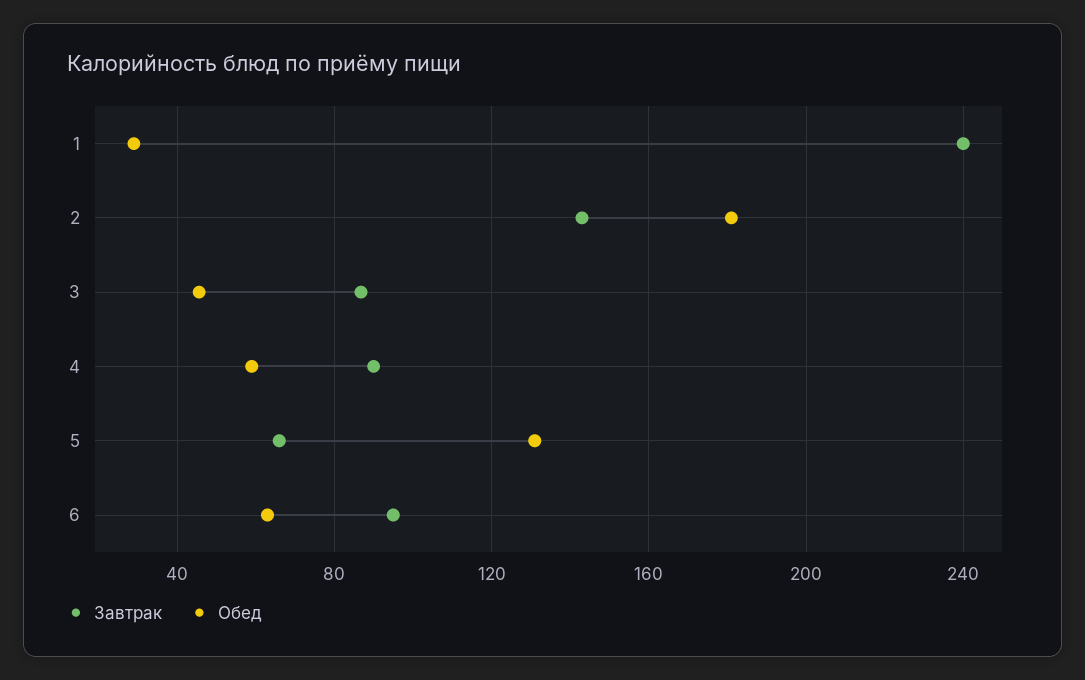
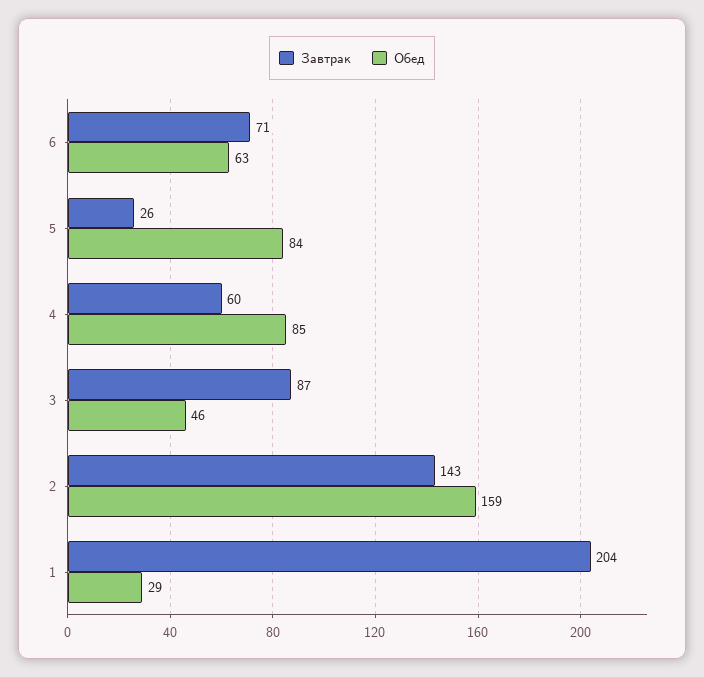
  {
    "Завтрак": {
-     "1": 240,
+     "1": 204,
      "2": 143,
      "3": 87,
-     "4": 90,
+     "4": 60,
-     "5": 65,
+     "5": 26,
-     "6": 95
+     "6": 71
    },
    "Обед": {
      "1": 29,
-     "2": 180,
+     "2": 159,
      "3": 46,
-     "4": 60,
+     "4": 85,
-     "5": 130,
+     "5": 84,
      "6": 63
    }
  }

